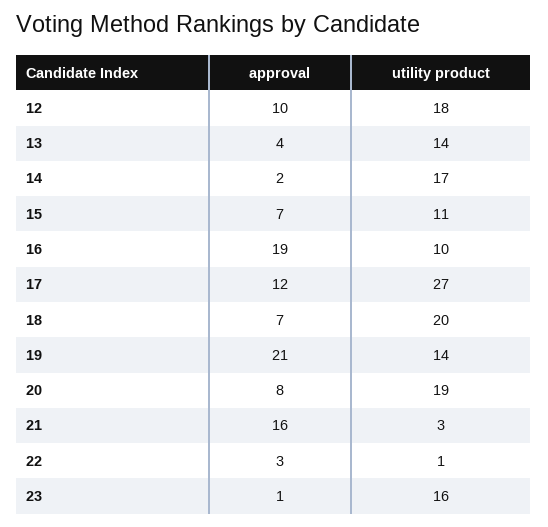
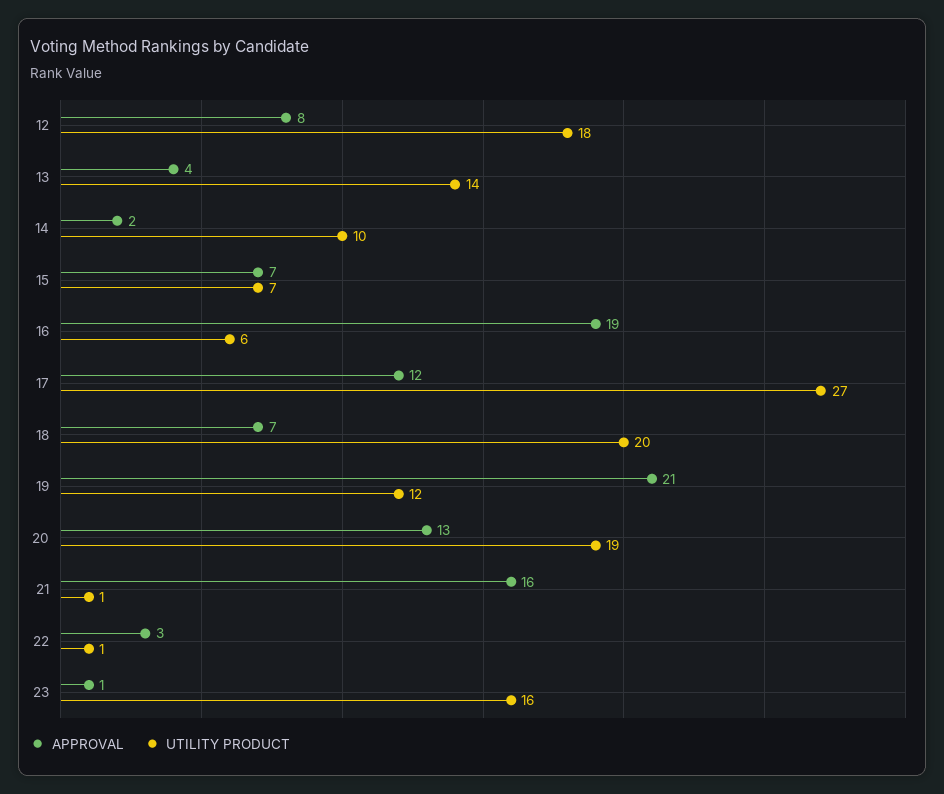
  {
    "approval": {
-     "12": 10,
+     "12": 8,
      "13": 4,
      "14": 2,
      "15": 7,
      "16": 19,
      "17": 12,
      "18": 7,
      "19": 21,
-     "20": 8,
+     "20": 13,
      "21": 16,
      "22": 3,
      "23": 1
    },
    "utility product": {
      "12": 18,
      "13": 14,
-     "14": 17,
+     "14": 10,
-     "15": 11,
+     "15": 7,
-     "16": 10,
+     "16": 6,
      "17": 27,
      "18": 20,
-     "19": 14,
+     "19": 12,
      "20": 19,
-     "21": 3,
+     "21": 1,
      "22": 1,
      "23": 16
    }
  }

